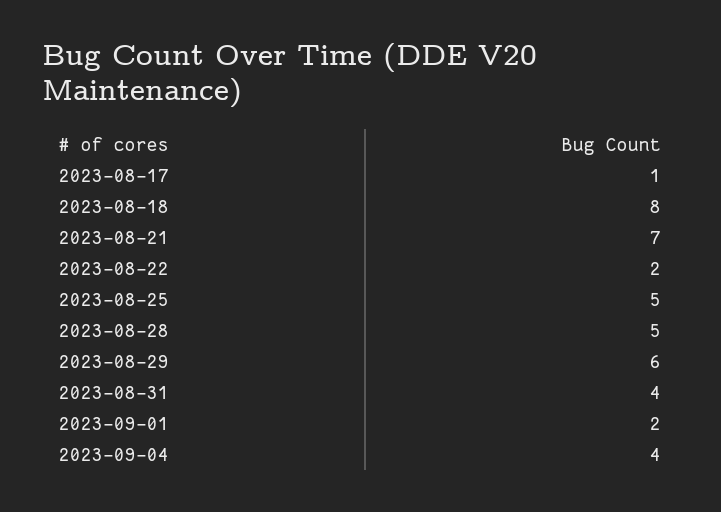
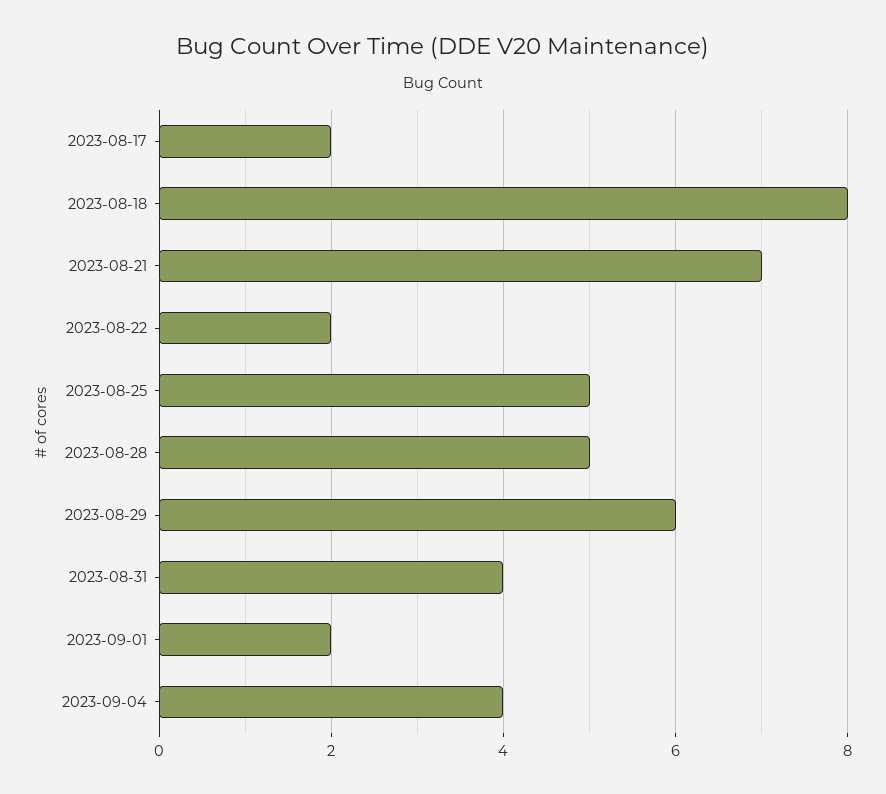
  {
-   "2023-08-17": 1,
+   "2023-08-17": 2,
    "2023-08-18": 8,
    "2023-08-21": 7,
    "2023-08-22": 2,
    "2023-08-25": 5,
    "2023-08-28": 5,
    "2023-08-29": 6,
    "2023-08-31": 4,
    "2023-09-01": 2,
    "2023-09-04": 4
  }

